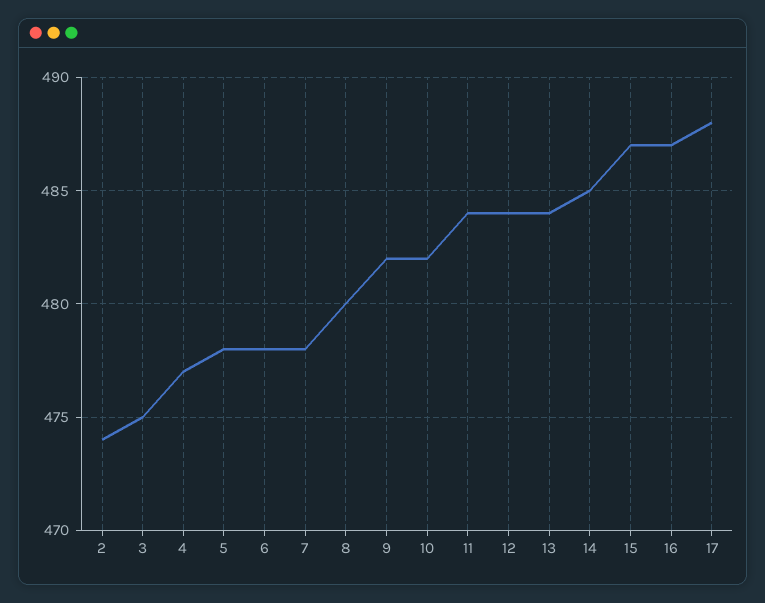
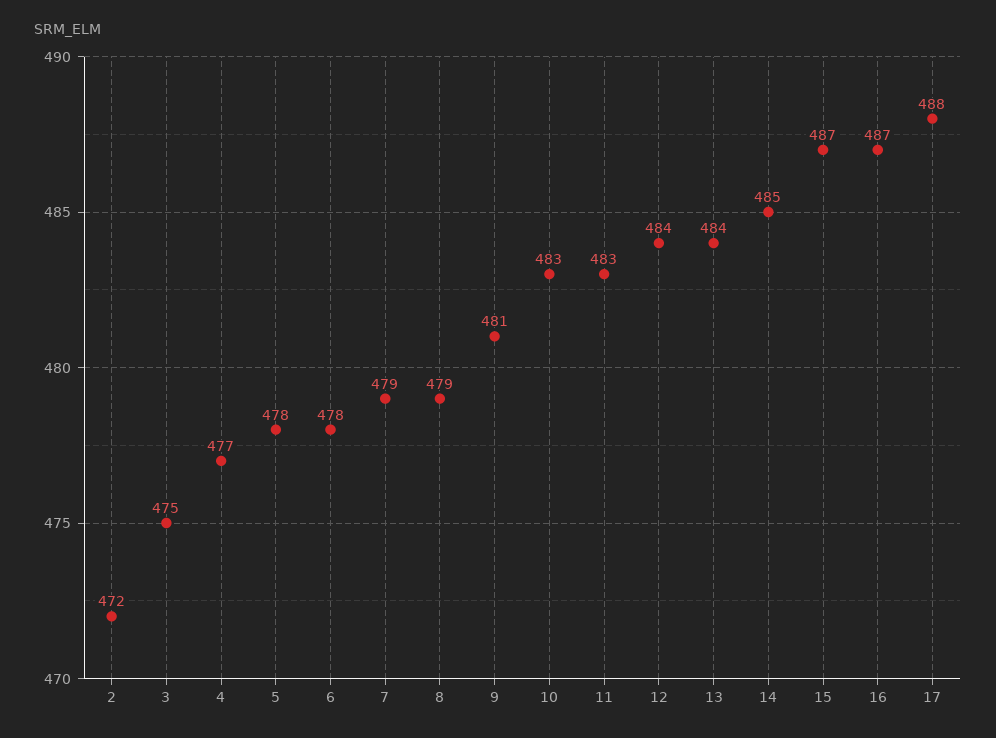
  {
-   "2": 474,
+   "2": 472,
    "3": 475,
    "4": 477,
    "5": 478,
    "6": 478,
-   "7": 478,
+   "7": 479,
-   "8": 480,
+   "8": 479,
-   "9": 482,
+   "9": 481,
-   "10": 482,
+   "10": 483,
-   "11": 484,
+   "11": 483,
    "12": 484,
    "13": 484,
    "14": 485,
    "15": 487,
    "16": 487,
    "17": 488
  }

